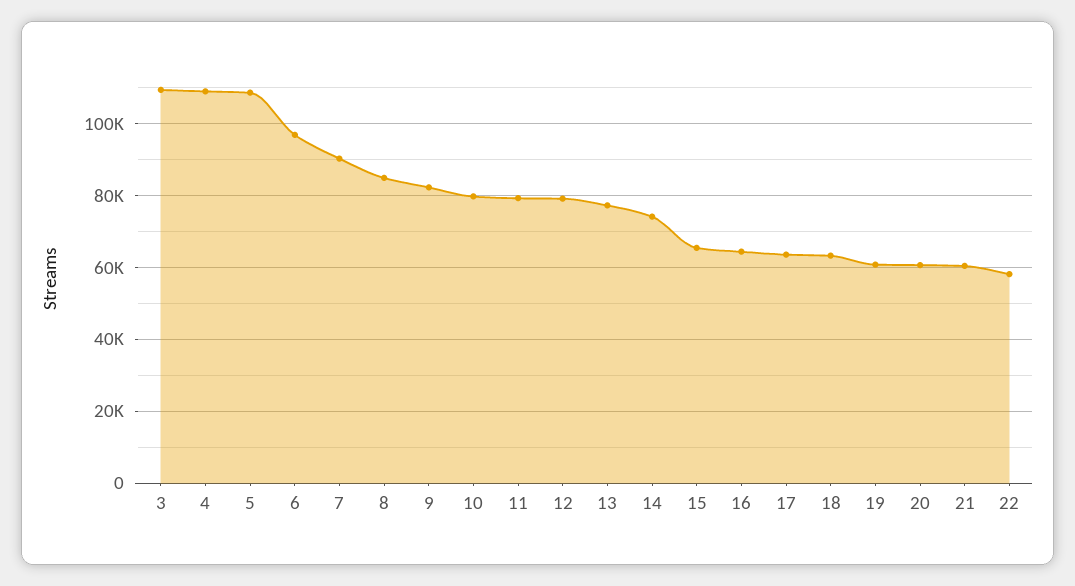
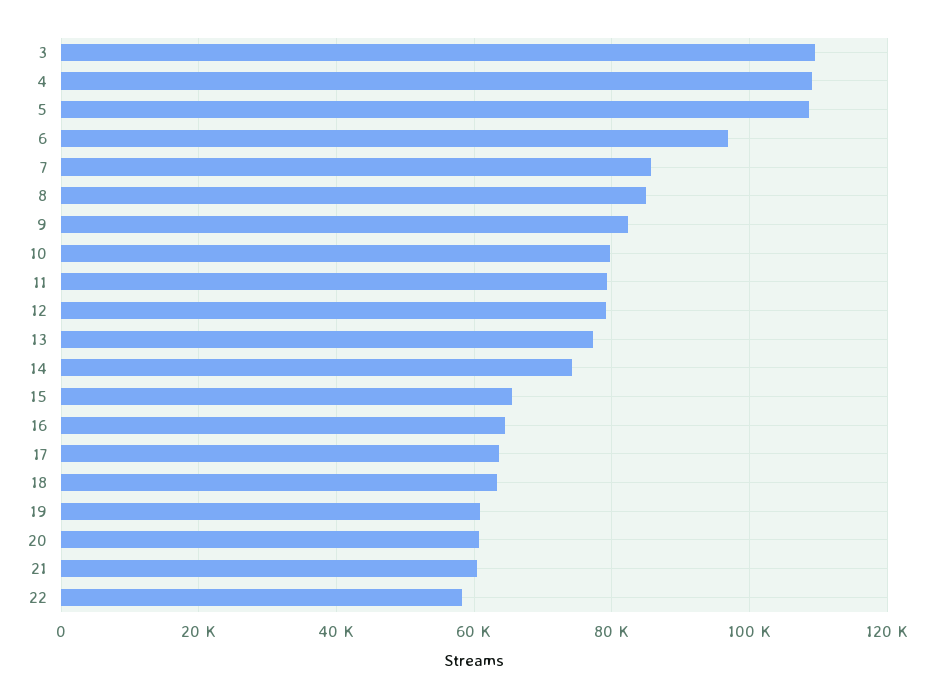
  {
    "3": 110000,
    "4": 110000,
    "5": 108000,
    "6": 96000,
-   "7": 90000,
+   "7": 86000,
    "8": 84000,
    "9": 82000,
    "10": 80000,
    "11": 80000,
    "12": 80000,
    "13": 78000,
    "14": 74000,
    "15": 66000,
    "16": 64000,
    "17": 64000,
    "18": 64000,
    "19": 60000,
    "20": 60000,
    "21": 60000,
    "22": 58000
  }

